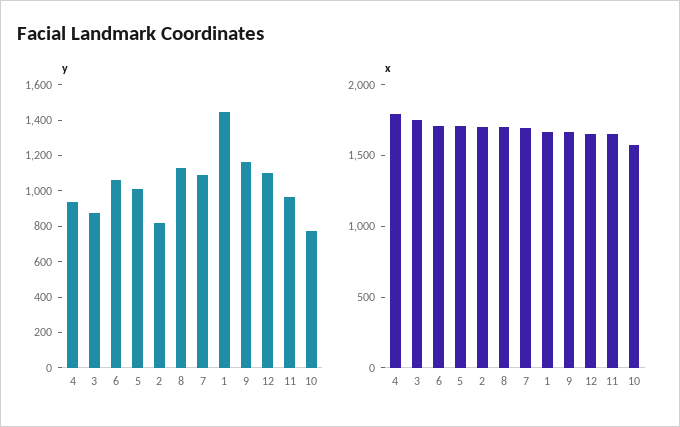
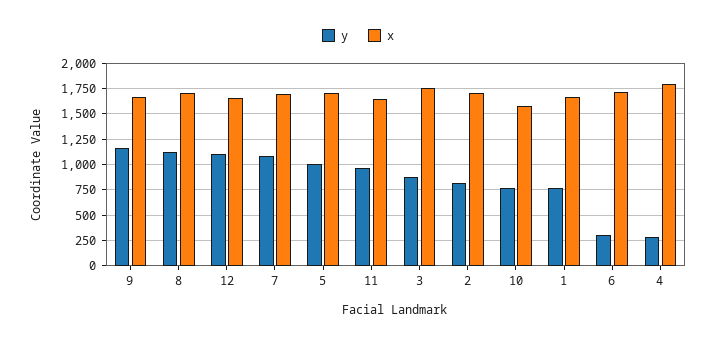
  {
    "y": {
-     "4": 950,
+     "4": 250,
      "3": 900,
-     "6": 1050,
+     "6": 250,
      "5": 1000,
      "2": 800,
      "8": 1150,
      "7": 1100,
-     "1": 1450,
+     "1": 750,
      "9": 1150,
      "12": 1100,
      "11": 950,
      "10": 750
    },
    "x": {
      "4": 1800,
      "3": 1800,
      "6": 1700,
      "5": 1700,
      "2": 1700,
      "8": 1700,
      "7": 1700,
      "1": 1700,
      "9": 1700,
      "12": 1700,
      "11": 1600,
      "10": 1600
    }
  }

